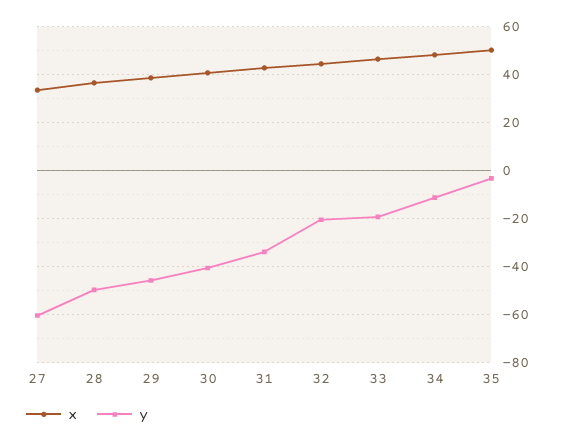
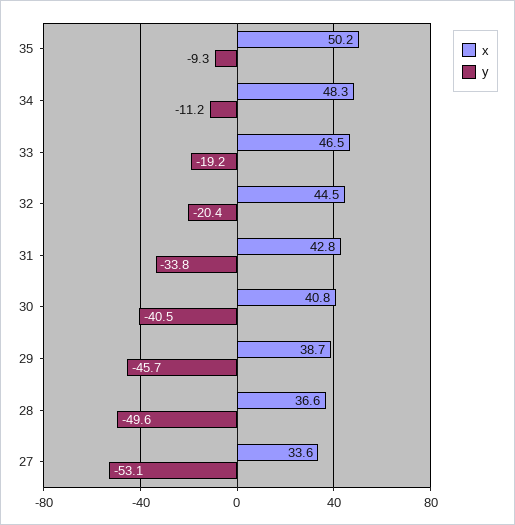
  {
    "x": {
      "27": 33.6,
      "28": 36.6,
      "29": 38.7,
      "30": 40.8,
      "31": 42.8,
      "32": 44.5,
      "33": 46.5,
      "34": 48.3,
      "35": 50.2
    },
    "y": {
-     "27": -60,
+     "27": -53.1,
      "28": -49.6,
      "29": -45.7,
      "30": -40.5,
      "31": -33.8,
      "32": -20.4,
      "33": -19.2,
      "34": -11.2,
-     "35": -2.5
+     "35": -9.3
    }
  }

